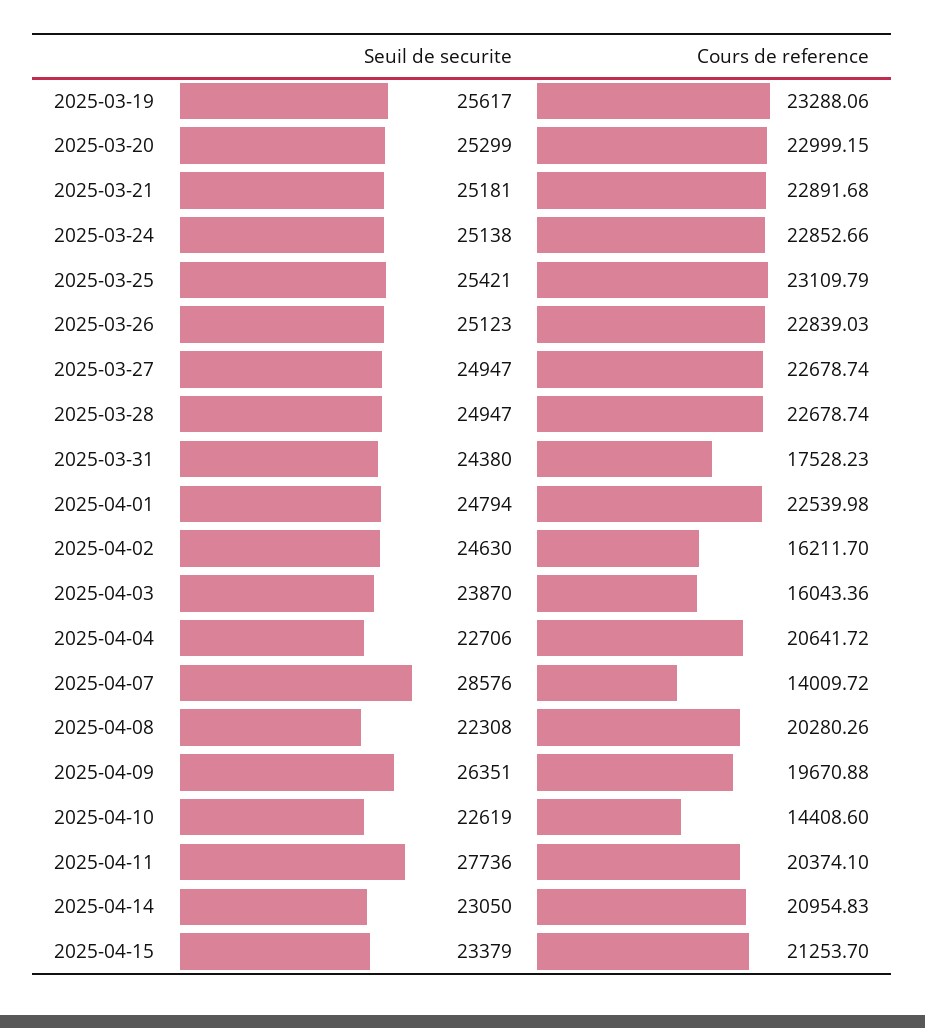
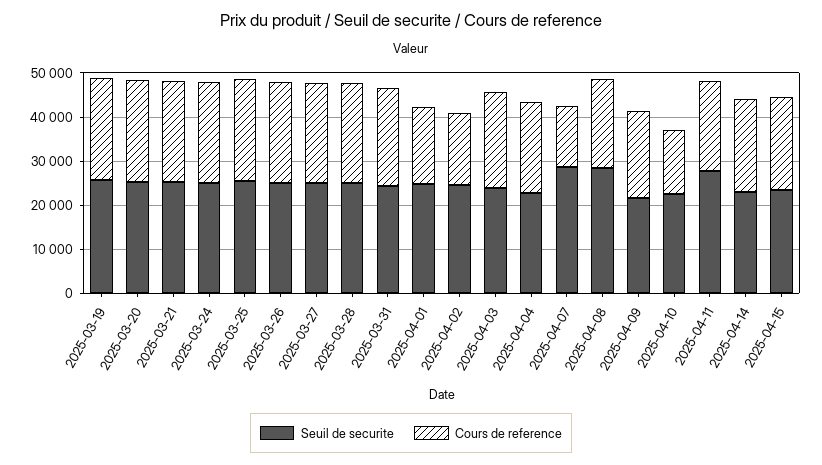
  {
    "Seuil de securite": {
      "2025-03-19": 25617,
      "2025-03-20": 25299,
      "2025-03-21": 25181,
      "2025-03-24": 25138,
      "2025-03-25": 25421,
      "2025-03-26": 25123,
      "2025-03-27": 24947,
      "2025-03-28": 24947,
      "2025-03-31": 24380,
      "2025-04-01": 24794,
      "2025-04-02": 24630,
      "2025-04-03": 23870,
      "2025-04-04": 22706,
      "2025-04-07": 28576,
-     "2025-04-08": 22308,
+     "2025-04-08": 28000,
-     "2025-04-09": 26351,
+     "2025-04-09": 22000,
      "2025-04-10": 22619,
      "2025-04-11": 27736,
      "2025-04-14": 23050,
      "2025-04-15": 23379
    },
    "Cours de reference": {
      "2025-03-19": 23288.06,
      "2025-03-20": 22999.15,
      "2025-03-21": 22891.68,
      "2025-03-24": 22852.66,
      "2025-03-25": 23109.79,
      "2025-03-26": 22839.03,
      "2025-03-27": 22678.74,
      "2025-03-28": 22678.74,
-     "2025-03-31": 17528.23,
+     "2025-03-31": 22000,
-     "2025-04-01": 22539.98,
+     "2025-04-01": 18000,
      "2025-04-02": 16211.7,
-     "2025-04-03": 16043.36,
+     "2025-04-03": 22000,
      "2025-04-04": 20641.72,
      "2025-04-07": 14009.72,
      "2025-04-08": 20280.26,
      "2025-04-09": 19670.88,
      "2025-04-10": 14408.6,
      "2025-04-11": 20374.1,
      "2025-04-14": 20954.83,
      "2025-04-15": 21253.7
    }
  }

